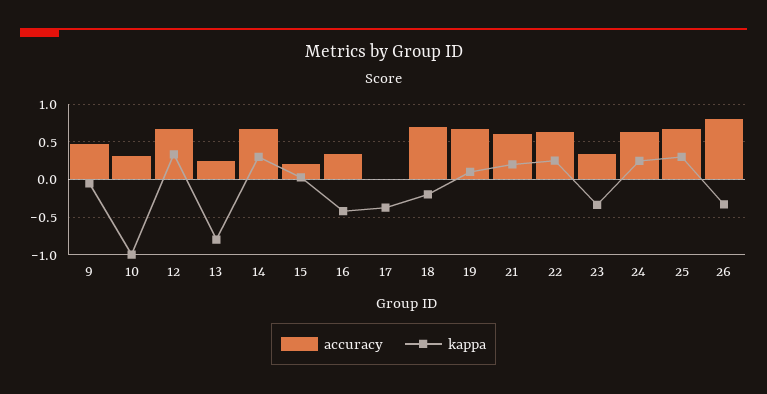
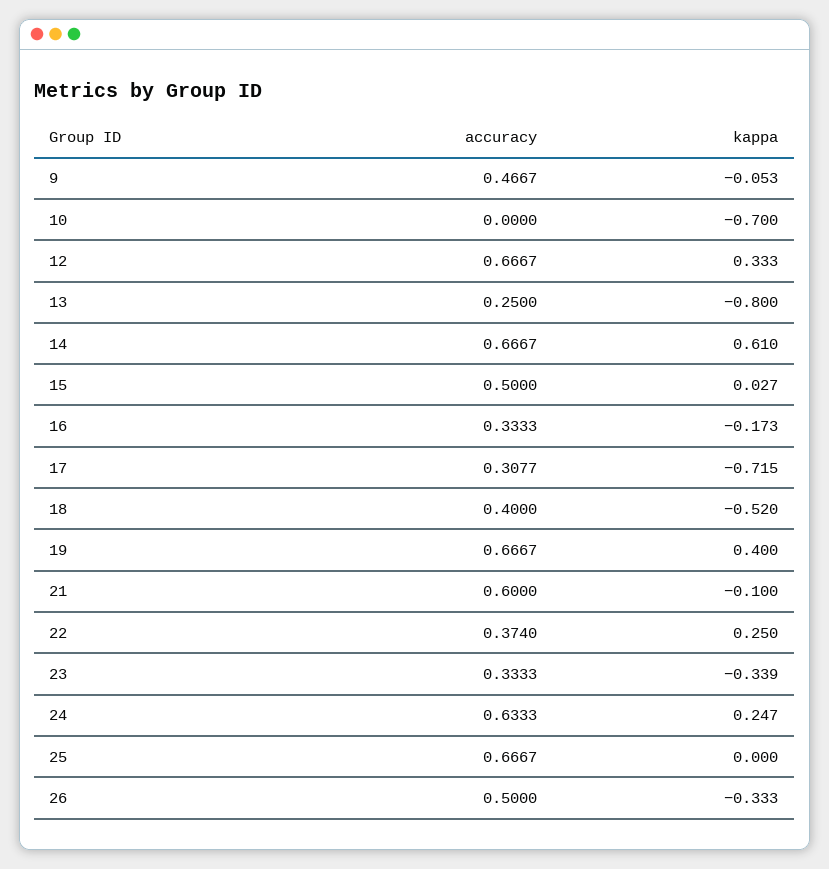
  {
    "accuracy": {
      "9": 0.4667,
-     "10": 0.3,
+     "10": 0,
      "12": 0.6667,
      "13": 0.25,
      "14": 0.6667,
-     "15": 0.2,
+     "15": 0.5,
      "16": 0.3333,
-     "17": 0,
+     "17": 0.3077,
-     "18": 0.7,
+     "18": 0.4,
      "19": 0.6667,
      "21": 0.6,
-     "22": 0.6,
+     "22": 0.374,
      "23": 0.3333,
      "24": 0.6333,
      "25": 0.6667,
-     "26": 0.8
+     "26": 0.5
    },
    "kappa": {
      "9": -0.053,
-     "10": -1,
+     "10": -0.7,
      "12": 0.333,
      "13": -0.8,
-     "14": 0.3,
+     "14": 0.61,
      "15": 0.027,
-     "16": -0.4,
+     "16": -0.173,
-     "17": -0.4,
+     "17": -0.715,
-     "18": -0.2,
+     "18": -0.52,
-     "19": 0.1,
+     "19": 0.4,
-     "21": 0.2,
+     "21": -0.1,
      "22": 0.25,
      "23": -0.339,
      "24": 0.247,
-     "25": 0.3,
+     "25": 0,
      "26": -0.333
    }
  }

